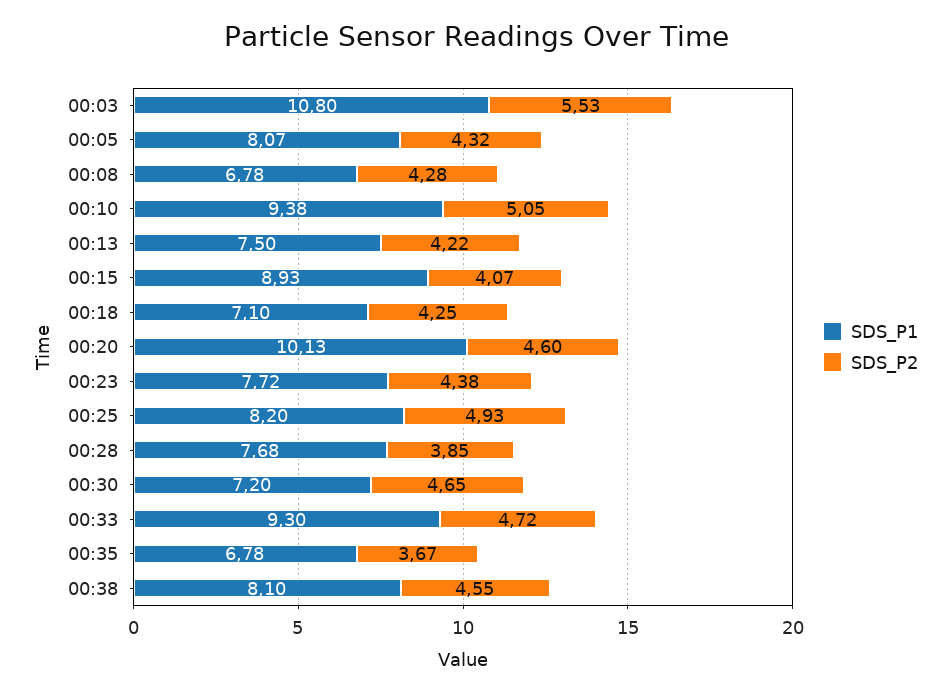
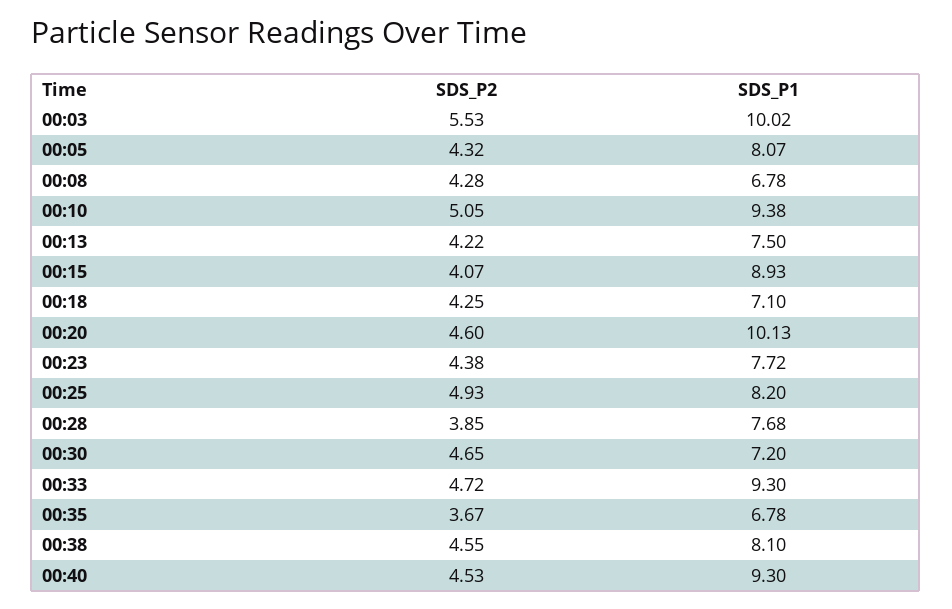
  {
    "SDS_P1": {
-     "00:03": 10.8,
+     "00:03": 10.02,
      "00:05": 8.07,
      "00:08": 6.78,
      "00:10": 9.38,
      "00:13": 7.5,
      "00:15": 8.93,
      "00:18": 7.1,
      "00:20": 10.13,
      "00:23": 7.72,
      "00:25": 8.2,
      "00:28": 7.68,
      "00:30": 7.2,
      "00:33": 9.3,
      "00:35": 6.78,
-     "00:38": 8.1
+     "00:38": 8.1,
+     "00:40": 9.3
    },
    "SDS_P2": {
      "00:03": 5.53,
      "00:05": 4.32,
      "00:08": 4.28,
      "00:10": 5.05,
      "00:13": 4.22,
      "00:15": 4.07,
      "00:18": 4.25,
      "00:20": 4.6,
      "00:23": 4.38,
      "00:25": 4.93,
      "00:28": 3.85,
      "00:30": 4.65,
      "00:33": 4.72,
      "00:35": 3.67,
-     "00:38": 4.55
+     "00:38": 4.55,
+     "00:40": 4.53
    }
  }

